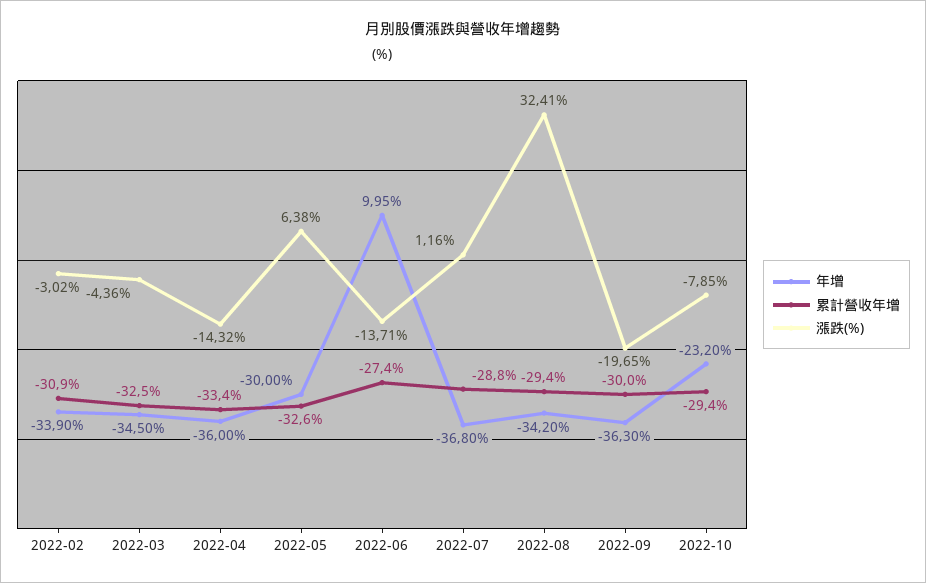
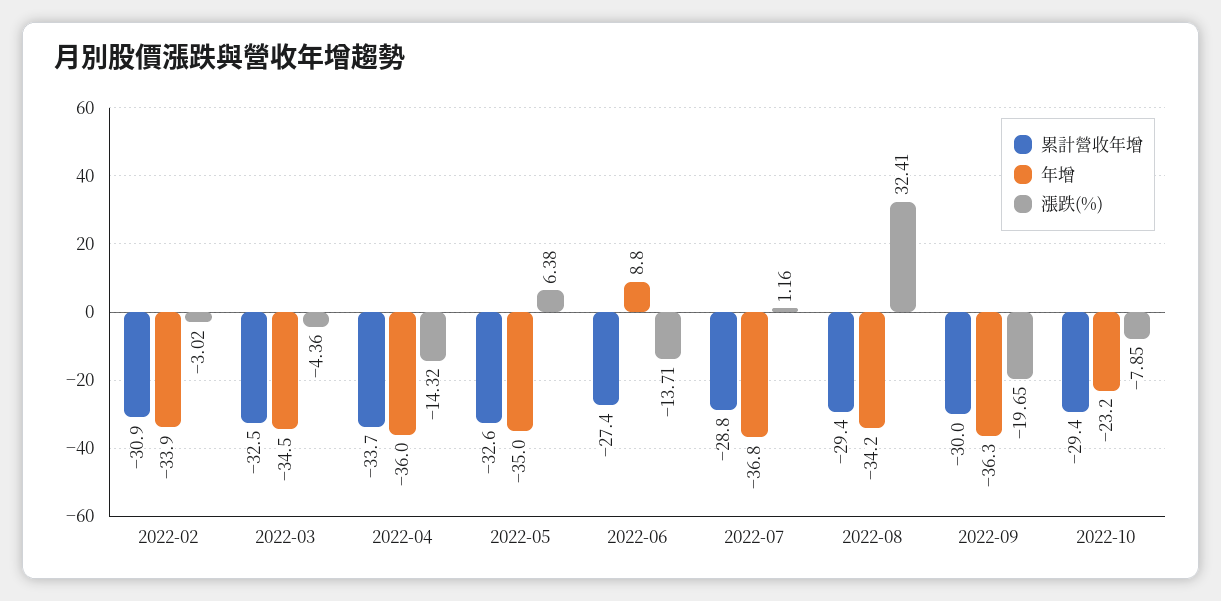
  {
    "年增": {
      "2022-02": -33.9,
      "2022-03": -34.5,
      "2022-04": -36,
-     "2022-05": -30,
+     "2022-05": -35,
-     "2022-06": 9.95,
+     "2022-06": 8.8,
      "2022-07": -36.8,
      "2022-08": -34.2,
      "2022-09": -36.3,
      "2022-10": -23.2
    },
    "累計營收年增": {
      "2022-02": -30.9,
      "2022-03": -32.5,
-     "2022-04": -33.4,
+     "2022-04": -33.7,
      "2022-05": -32.6,
      "2022-06": -27.4,
      "2022-07": -28.8,
      "2022-08": -29.4,
      "2022-09": -30,
      "2022-10": -29.4
    },
    "漲跌(%)": {
      "2022-02": -3.02,
      "2022-03": -4.36,
      "2022-04": -14.32,
      "2022-05": 6.38,
      "2022-06": -13.71,
      "2022-07": 1.16,
      "2022-08": 32.41,
      "2022-09": -19.65,
      "2022-10": -7.85
    }
  }

